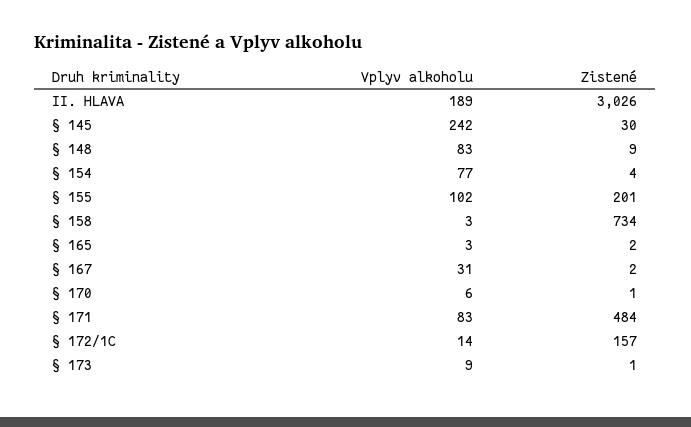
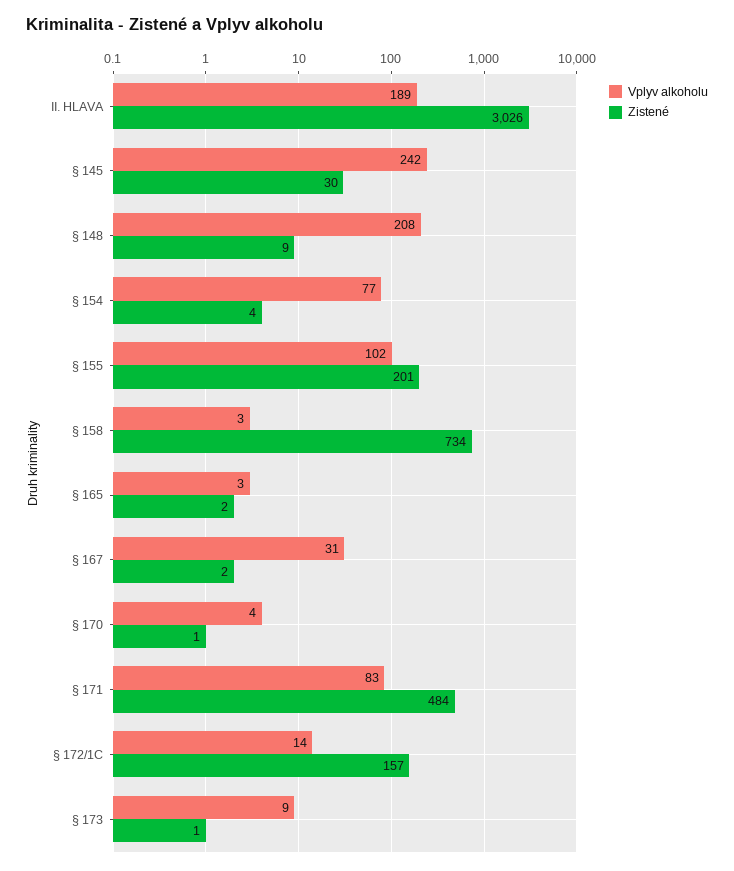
  {
    "Vplyv alkoholu": {
      "II. HLAVA": 189,
      "§ 145": 242,
-     "§ 148": 83,
+     "§ 148": 208,
      "§ 154": 77,
      "§ 155": 102,
      "§ 158": 3,
      "§ 165": 3,
      "§ 167": 31,
-     "§ 170": 6,
+     "§ 170": 4,
      "§ 171": 83,
      "§ 172/1C": 14,
      "§ 173": 9
    },
    "Zistené": {
      "II. HLAVA": 3026,
      "§ 145": 30,
      "§ 148": 9,
      "§ 154": 4,
      "§ 155": 201,
      "§ 158": 734,
      "§ 165": 2,
      "§ 167": 2,
      "§ 170": 1,
      "§ 171": 484,
      "§ 172/1C": 157,
      "§ 173": 1
    }
  }

